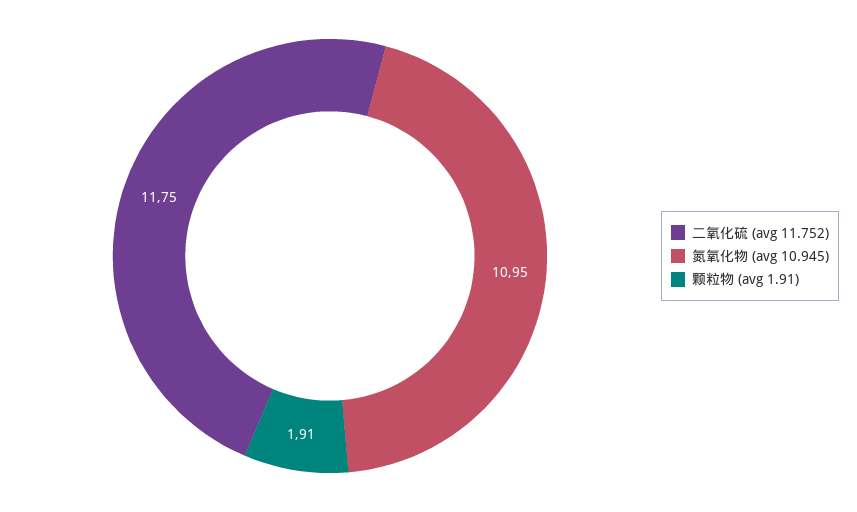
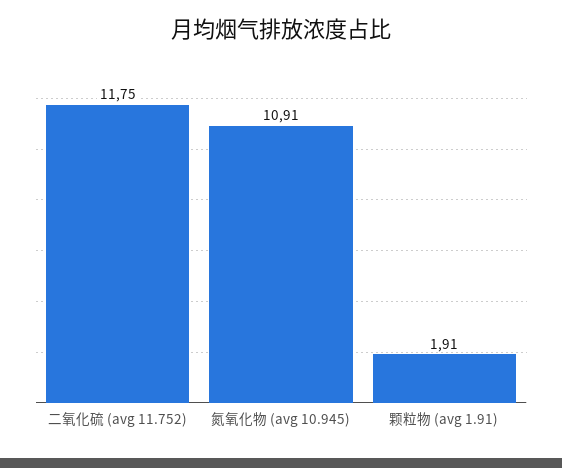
  {
    "二氧化硫 (avg 11.752)": 11.75,
-   "氮氧化物 (avg 10.945)": 10.95,
+   "氮氧化物 (avg 10.945)": 10.91,
    "颗粒物 (avg 1.91)": 1.91
  }

